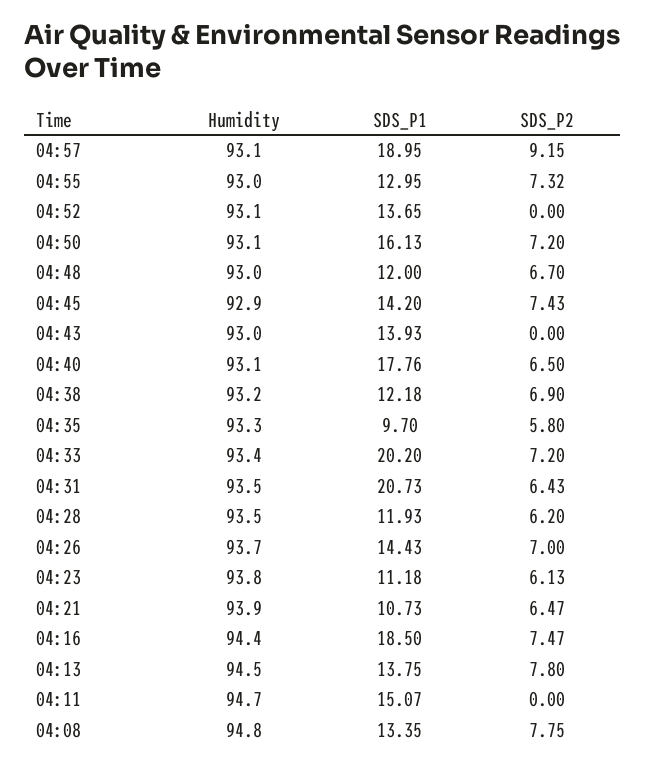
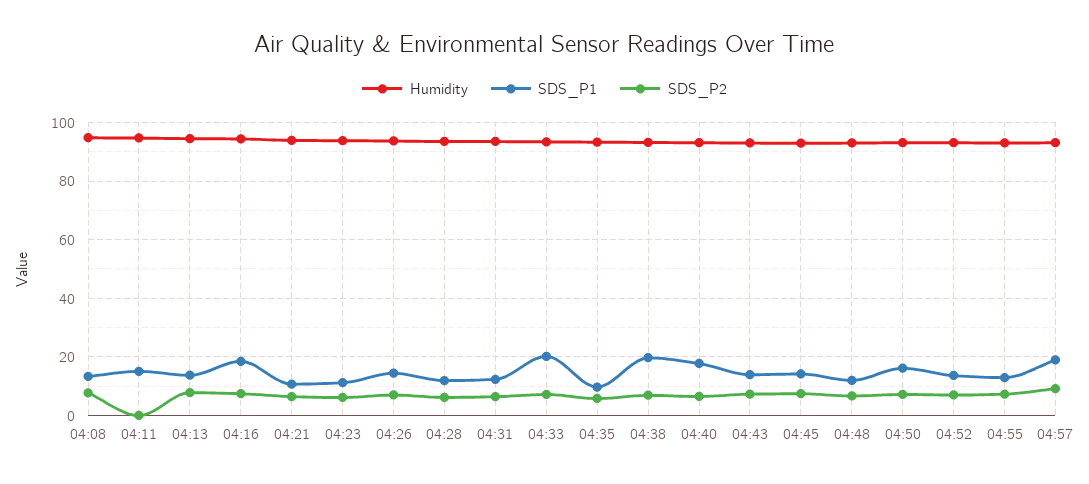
  {
    "Humidity": {
      "04:57": 93.1,
      "04:55": 93,
      "04:52": 93.1,
      "04:50": 93.1,
      "04:48": 93,
      "04:45": 92.9,
      "04:43": 93,
      "04:40": 93.1,
      "04:38": 93.2,
      "04:35": 93.3,
      "04:33": 93.4,
      "04:31": 93.5,
      "04:28": 93.5,
      "04:26": 93.7,
      "04:23": 93.8,
      "04:21": 93.9,
      "04:16": 94.4,
      "04:13": 94.5,
      "04:11": 94.7,
      "04:08": 94.8
    },
    "SDS_P1": {
      "04:57": 18.95,
      "04:55": 12.95,
      "04:52": 13.65,
      "04:50": 16.13,
      "04:48": 12,
      "04:45": 14.2,
      "04:43": 13.93,
      "04:40": 17.76,
-     "04:38": 12.18,
+     "04:38": 20,
      "04:35": 9.7,
      "04:33": 20.2,
-     "04:31": 20.73,
+     "04:31": 12.5,
      "04:28": 11.93,
      "04:26": 14.43,
      "04:23": 11.18,
      "04:21": 10.73,
      "04:16": 18.5,
      "04:13": 13.75,
      "04:11": 15.07,
      "04:08": 13.35
    },
    "SDS_P2": {
      "04:57": 9.15,
      "04:55": 7.32,
-     "04:52": 0,
+     "04:52": 7.5,
      "04:50": 7.2,
      "04:48": 6.7,
      "04:45": 7.43,
-     "04:43": 0,
+     "04:43": 7.5,
      "04:40": 6.5,
      "04:38": 6.9,
      "04:35": 5.8,
      "04:33": 7.2,
      "04:31": 6.43,
      "04:28": 6.2,
      "04:26": 7,
      "04:23": 6.13,
      "04:21": 6.47,
      "04:16": 7.47,
      "04:13": 7.8,
      "04:11": 0,
      "04:08": 7.75
    }
  }

